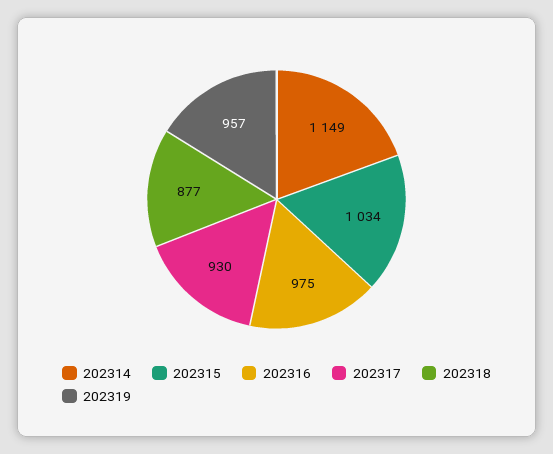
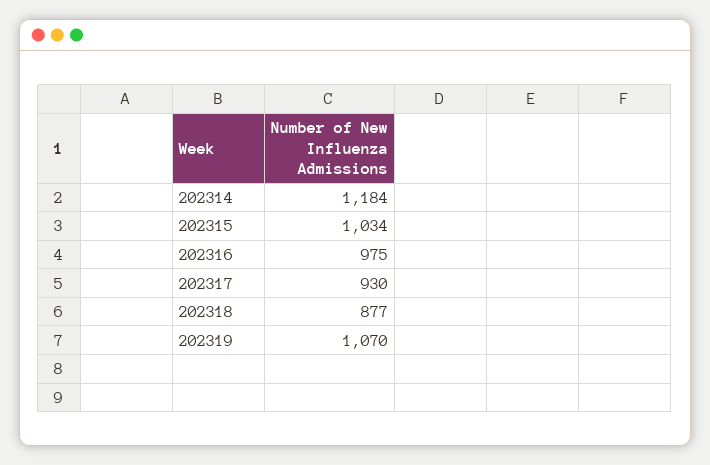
  {
-   "202314": 1149,
+   "202314": 1184,
    "202315": 1034,
    "202316": 975,
    "202317": 930,
    "202318": 877,
-   "202319": 957
+   "202319": 1070
  }

